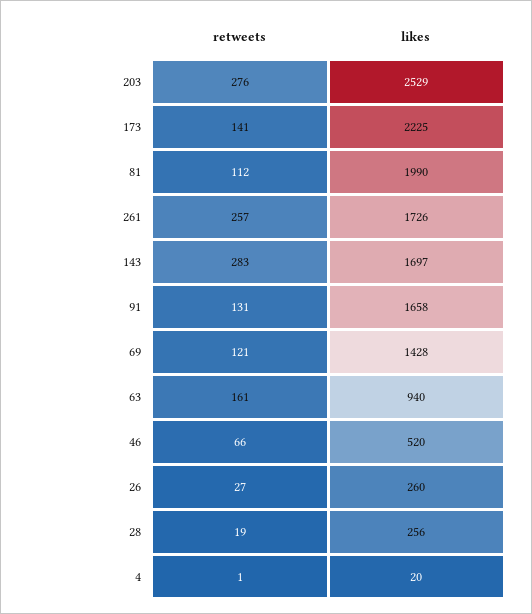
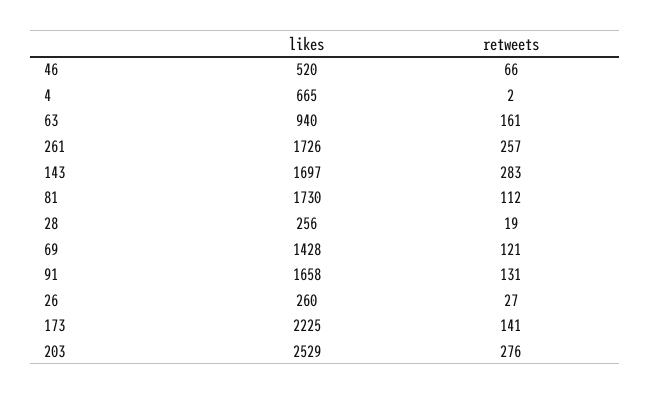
  {
    "retweets": {
      "203": 276,
      "173": 141,
      "81": 112,
      "261": 257,
      "143": 283,
      "91": 131,
      "69": 121,
      "63": 161,
      "46": 66,
      "26": 27,
      "28": 19,
-     "4": 1
+     "4": 2
    },
    "likes": {
      "203": 2529,
      "173": 2225,
-     "81": 1990,
+     "81": 1730,
      "261": 1726,
      "143": 1697,
      "91": 1658,
      "69": 1428,
      "63": 940,
      "46": 520,
      "26": 260,
      "28": 256,
-     "4": 20
+     "4": 665
    }
  }

